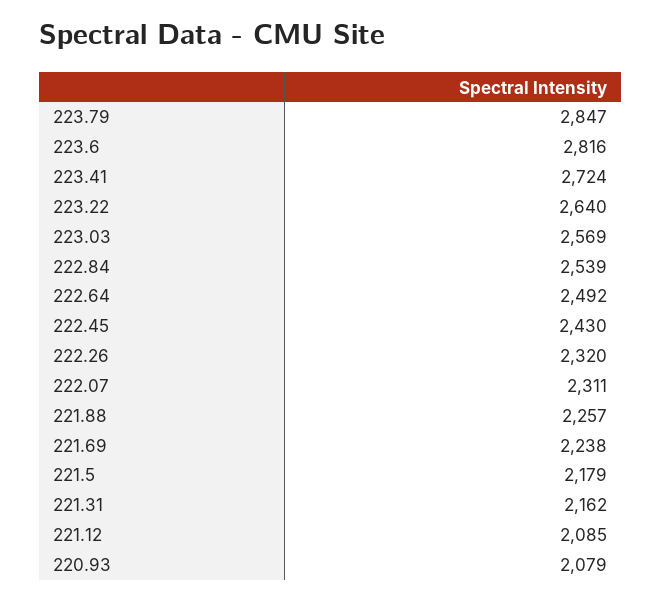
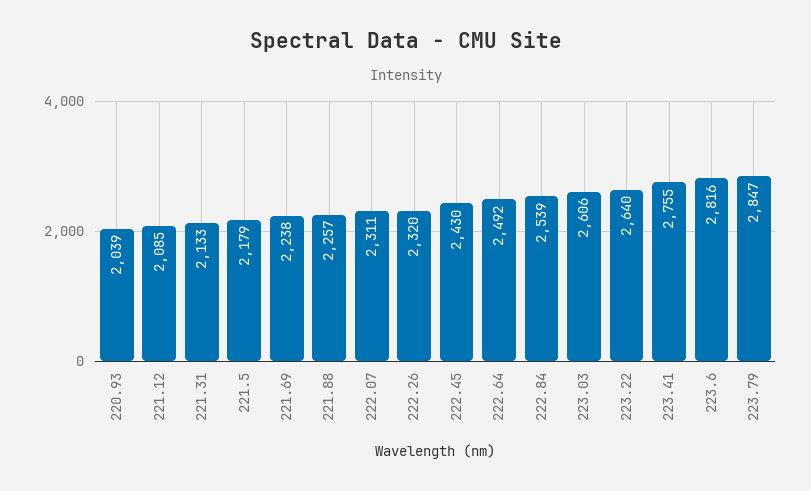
  {
    "223.79": 2847,
    "223.6": 2816,
-   "223.41": 2724,
+   "223.41": 2755,
    "223.22": 2640,
-   "223.03": 2569,
+   "223.03": 2606,
    "222.84": 2539,
    "222.64": 2492,
    "222.45": 2430,
    "222.26": 2320,
    "222.07": 2311,
    "221.88": 2257,
    "221.69": 2238,
    "221.5": 2179,
-   "221.31": 2162,
+   "221.31": 2133,
    "221.12": 2085,
-   "220.93": 2079
+   "220.93": 2039
  }

